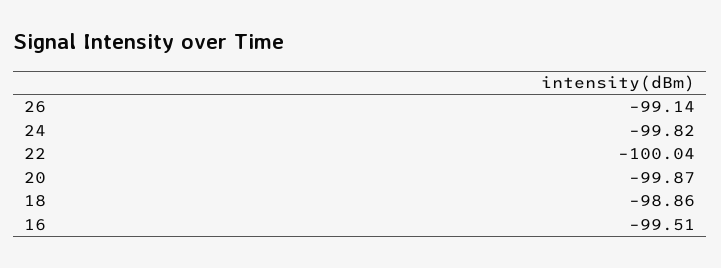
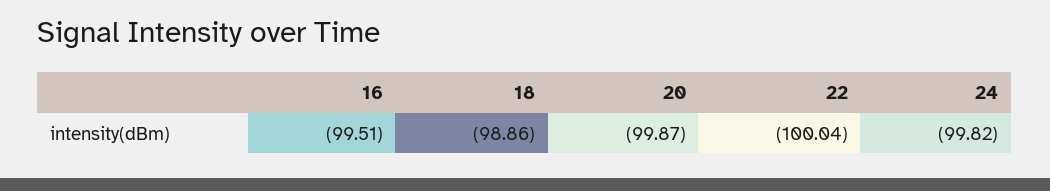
  {
-   "26": -99.14,
    "24": -99.82,
    "22": -100.04,
    "20": -99.87,
    "18": -98.86,
    "16": -99.51
  }

